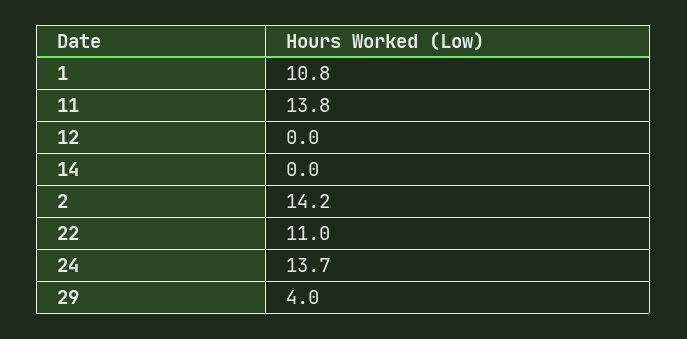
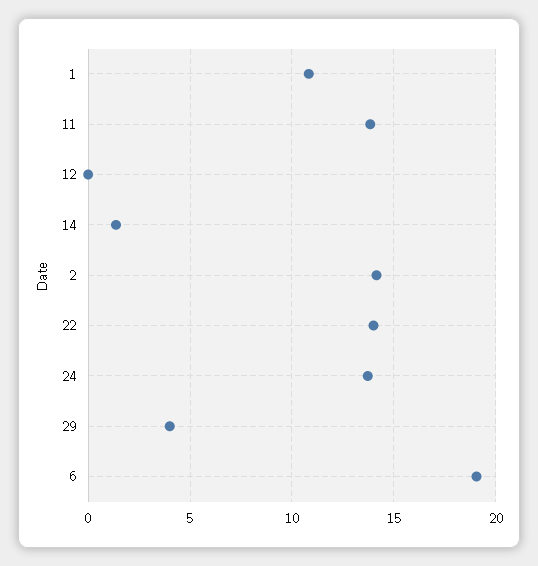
  {
    "1": 10.8,
    "11": 13.8,
    "12": 0,
-   "14": 0,
+   "14": 1.5,
    "2": 14.2,
-   "22": 11,
+   "22": 14,
    "24": 13.7,
-   "29": 4
+   "29": 4,
+   "6": 19
  }

